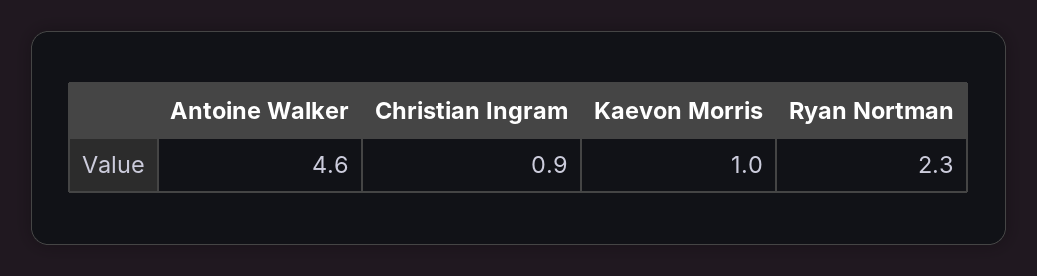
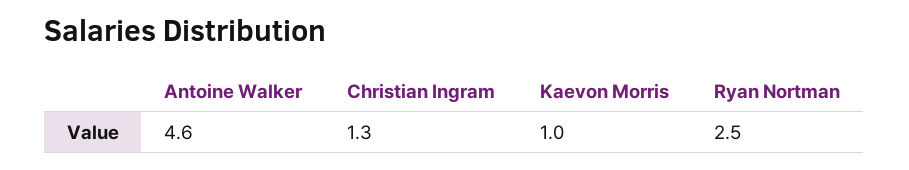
  {
    "Antoine Walker": 4.6,
-   "Christian Ingram": 0.9,
+   "Christian Ingram": 1.3,
    "Kaevon Morris": 1,
-   "Ryan Nortman": 2.3
+   "Ryan Nortman": 2.5
  }

